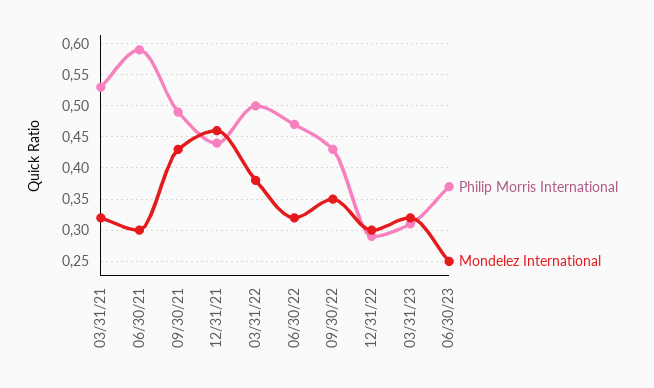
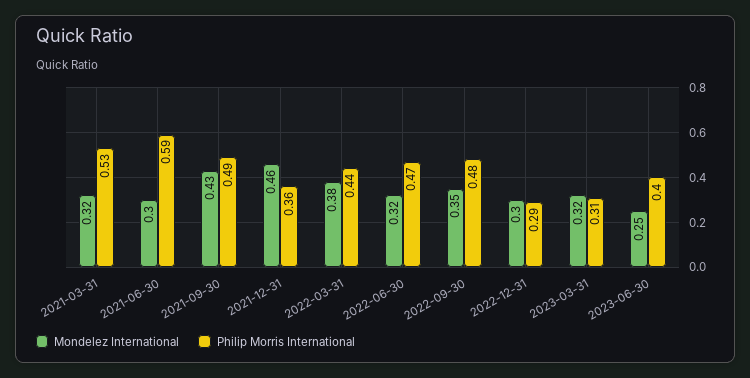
  {
    "Philip Morris International": {
      "03/31/21": 0.53,
      "06/30/21": 0.59,
      "09/30/21": 0.49,
-     "12/31/21": 0.44,
+     "12/31/21": 0.36,
-     "03/31/22": 0.5,
+     "03/31/22": 0.44,
      "06/30/22": 0.47,
-     "09/30/22": 0.43,
+     "09/30/22": 0.48,
      "12/31/22": 0.29,
      "03/31/23": 0.31,
-     "06/30/23": 0.37
+     "06/30/23": 0.4
    },
    "Mondelez International": {
      "03/31/21": 0.32,
      "06/30/21": 0.3,
      "09/30/21": 0.43,
      "12/31/21": 0.46,
      "03/31/22": 0.38,
      "06/30/22": 0.32,
      "09/30/22": 0.35,
      "12/31/22": 0.3,
      "03/31/23": 0.32,
      "06/30/23": 0.25
    }
  }

